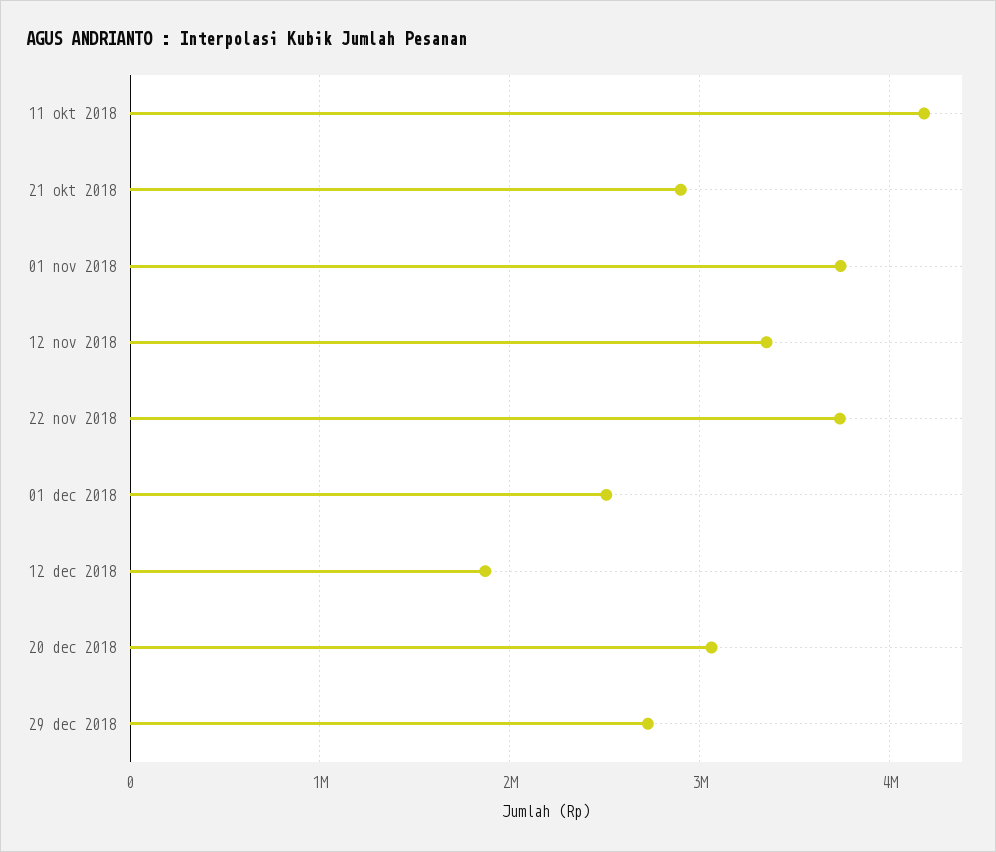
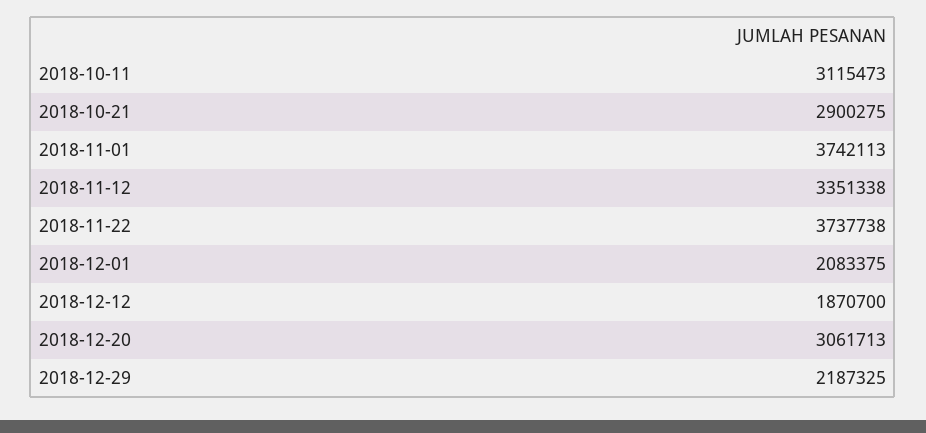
  {
-   "11 okt 2018": 4200000,
+   "11 okt 2018": 3115473,
    "21 okt 2018": 2900275,
    "01 nov 2018": 3742113,
    "12 nov 2018": 3351338,
    "22 nov 2018": 3737738,
-   "01 dec 2018": 2500000,
+   "01 dec 2018": 2083375,
    "12 dec 2018": 1870700,
    "20 dec 2018": 3061713,
-   "29 dec 2018": 2700000
+   "29 dec 2018": 2187325
  }

